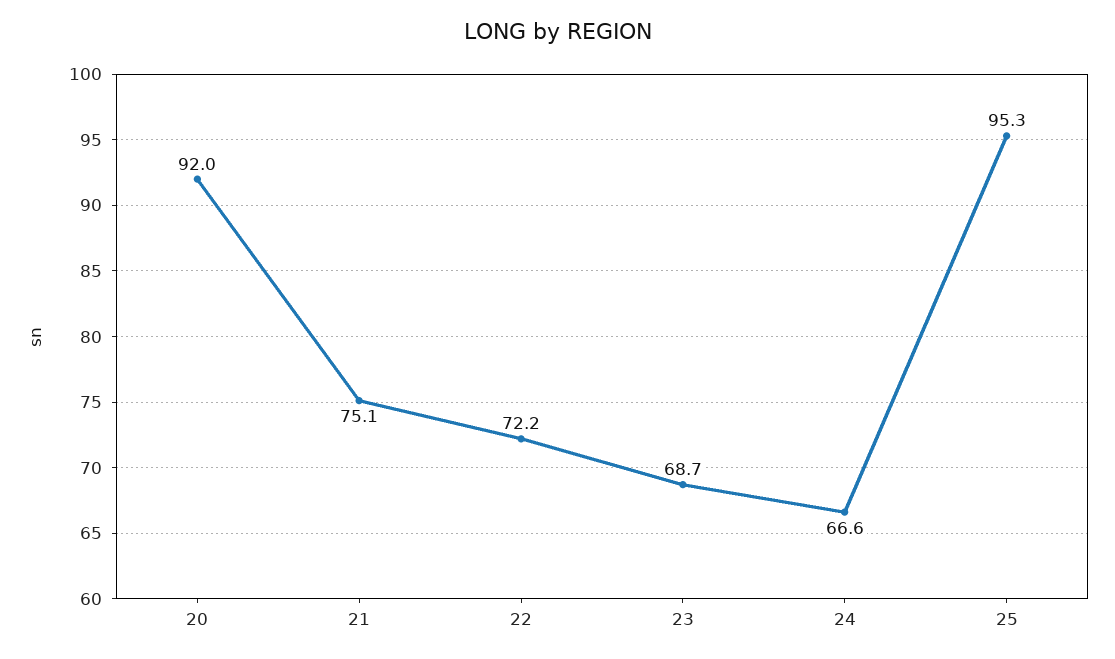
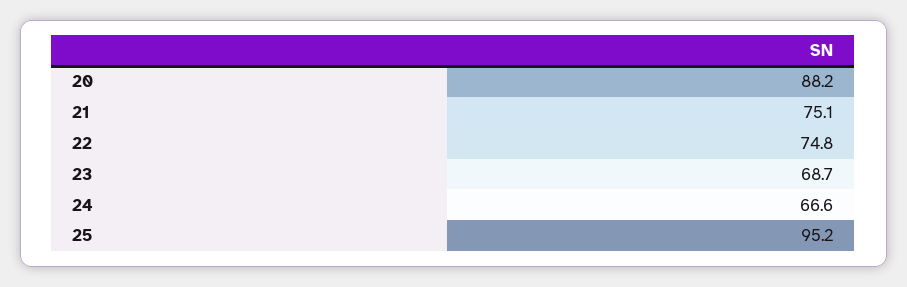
  {
-   "20": 92,
+   "20": 88.2,
    "21": 75.1,
-   "22": 72.2,
+   "22": 74.8,
    "23": 68.7,
    "24": 66.6,
-   "25": 95.3
+   "25": 95.2
  }

